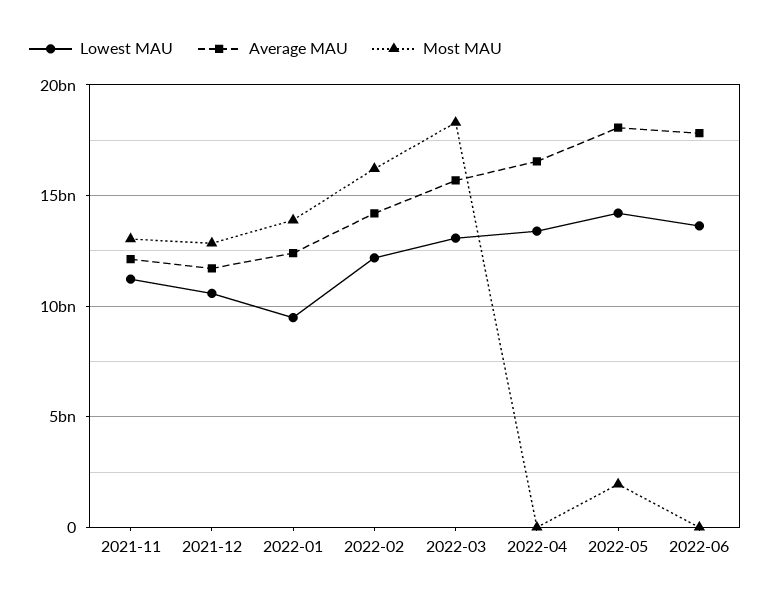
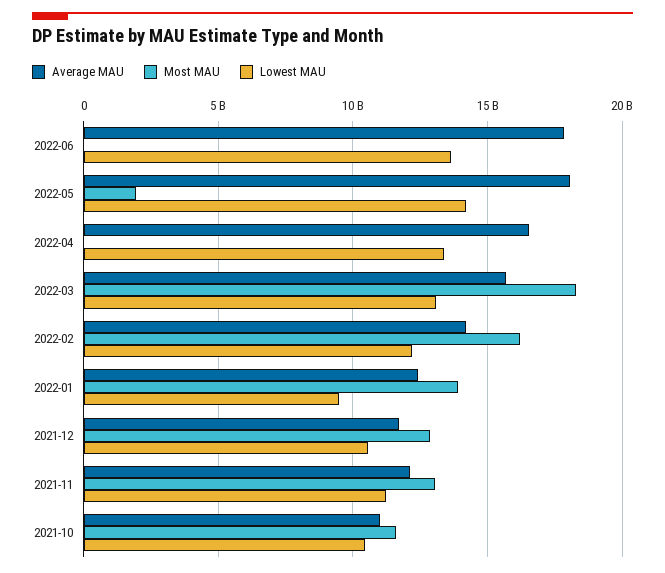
  {
    "Lowest MAU": {
      "2021-11": 11000000000,
      "2021-12": 10500000000,
      "2022-01": 9500000000,
      "2022-02": 12000000000,
      "2022-03": 13000000000,
      "2022-04": 13500000000,
      "2022-05": 14000000000,
-     "2022-06": 13500000000
+     "2022-06": 13500000000,
+     "2021-10": 10500000000
    },
    "Average MAU": {
      "2021-11": 12000000000,
      "2021-12": 11500000000,
      "2022-01": 12500000000,
      "2022-02": 14000000000,
      "2022-03": 15500000000,
      "2022-04": 16500000000,
      "2022-05": 18000000000,
-     "2022-06": 18000000000
+     "2022-06": 18000000000,
+     "2021-10": 11000000000
    },
    "Most MAU": {
      "2021-11": 13000000000,
      "2021-12": 13000000000,
      "2022-01": 14000000000,
      "2022-02": 16000000000,
      "2022-03": 18500000000,
      "2022-04": 0,
      "2022-05": 2000000000,
-     "2022-06": 0
+     "2022-06": 0,
+     "2021-10": 11500000000
    }
  }

